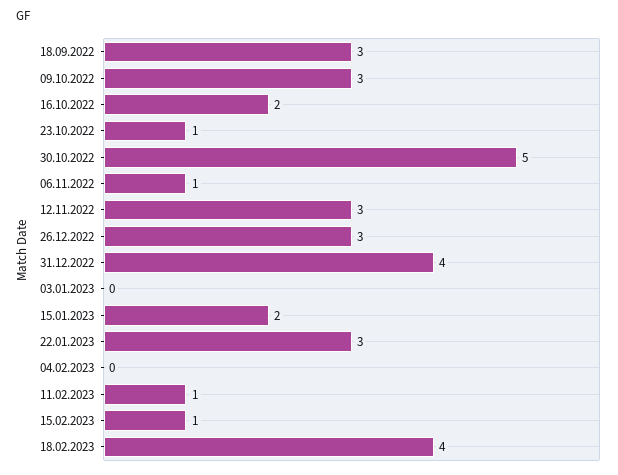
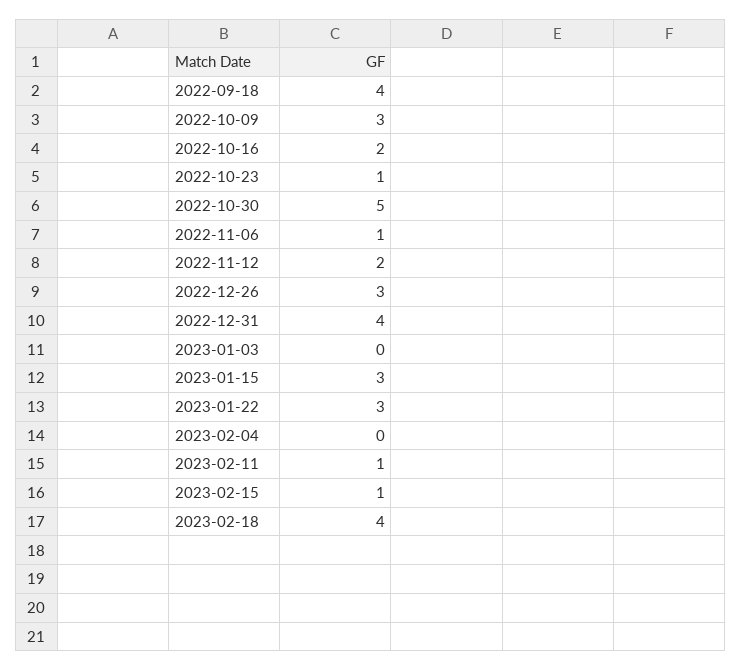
  {
-   "18.09.2022": 3,
+   "18.09.2022": 4,
    "09.10.2022": 3,
    "16.10.2022": 2,
    "23.10.2022": 1,
    "30.10.2022": 5,
    "06.11.2022": 1,
-   "12.11.2022": 3,
+   "12.11.2022": 2,
    "26.12.2022": 3,
    "31.12.2022": 4,
    "03.01.2023": 0,
-   "15.01.2023": 2,
+   "15.01.2023": 3,
    "22.01.2023": 3,
    "04.02.2023": 0,
    "11.02.2023": 1,
    "15.02.2023": 1,
    "18.02.2023": 4
  }

